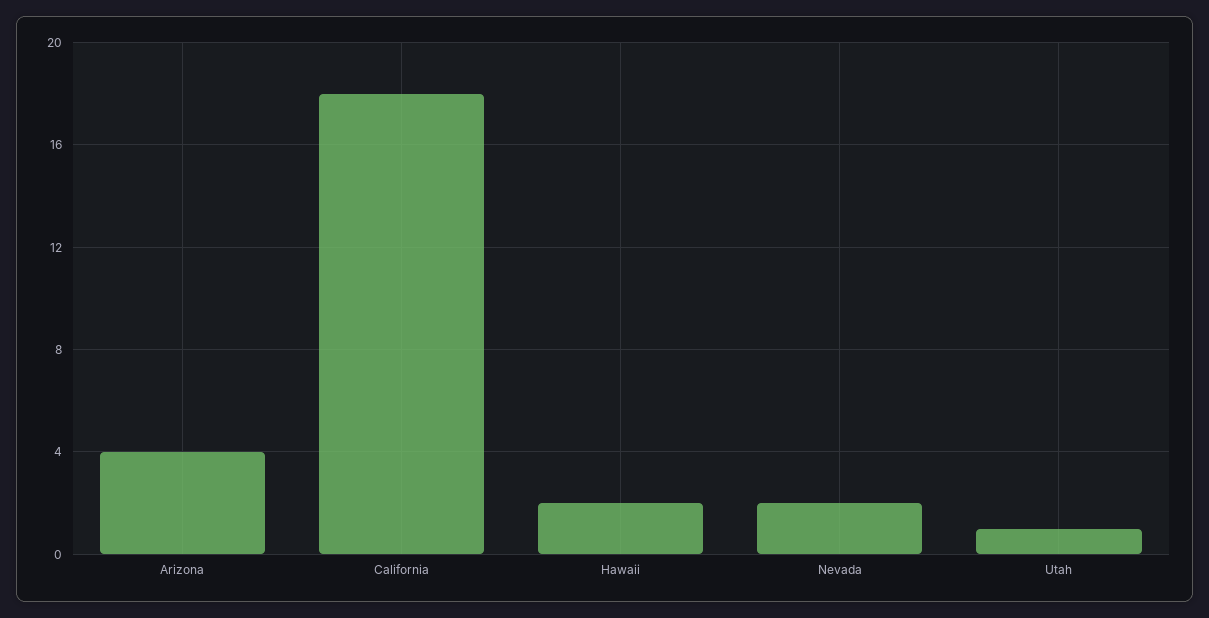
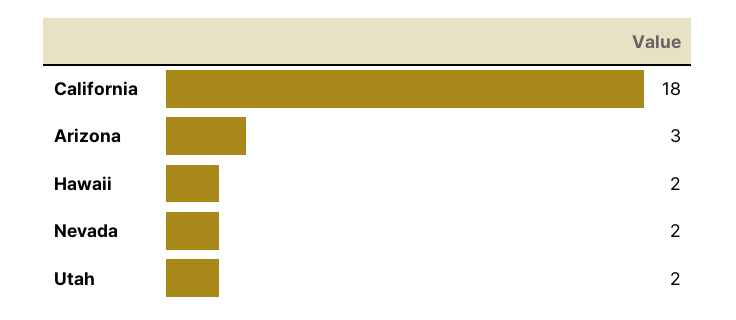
  {
-   "Arizona": 4,
+   "Arizona": 3,
    "California": 18,
    "Hawaii": 2,
    "Nevada": 2,
-   "Utah": 1
+   "Utah": 2
  }

